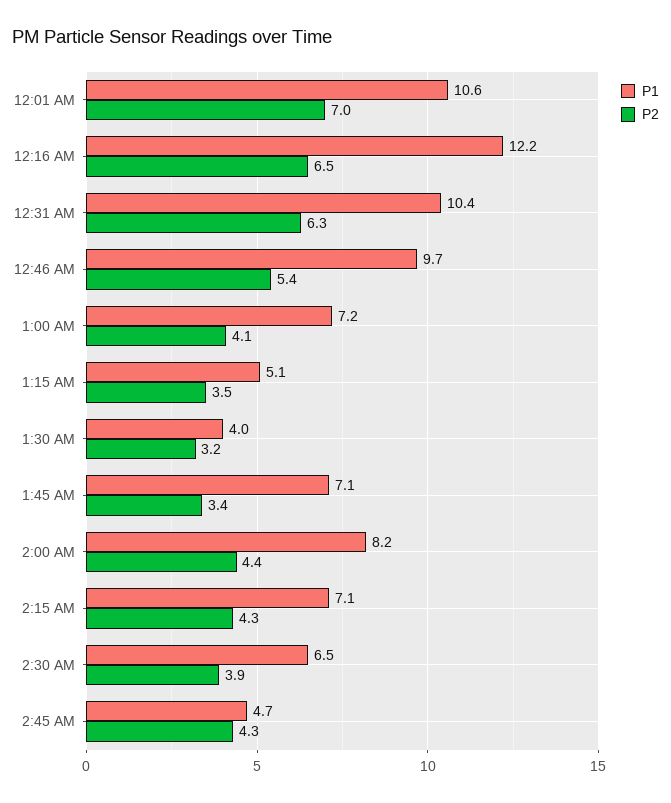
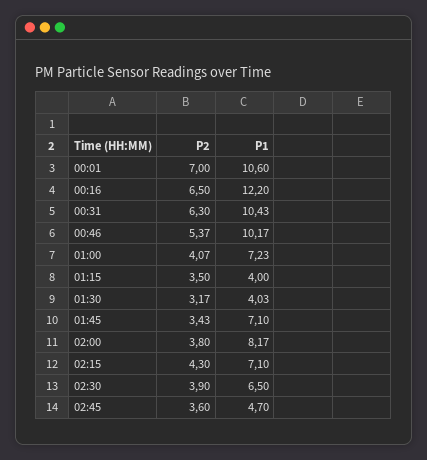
  {
    "P1": {
      "12:01 AM": 10.6,
      "12:16 AM": 12.2,
      "12:31 AM": 10.43,
-     "12:46 AM": 9.7,
+     "12:46 AM": 10.17,
      "1:00 AM": 7.23,
-     "1:15 AM": 5.1,
+     "1:15 AM": 4,
      "1:30 AM": 4.03,
      "1:45 AM": 7.1,
      "2:00 AM": 8.17,
      "2:15 AM": 7.1,
      "2:30 AM": 6.5,
      "2:45 AM": 4.7
    },
    "P2": {
      "12:01 AM": 7,
      "12:16 AM": 6.5,
      "12:31 AM": 6.3,
      "12:46 AM": 5.37,
      "1:00 AM": 4.07,
      "1:15 AM": 3.5,
      "1:30 AM": 3.17,
      "1:45 AM": 3.43,
-     "2:00 AM": 4.4,
+     "2:00 AM": 3.8,
      "2:15 AM": 4.3,
      "2:30 AM": 3.9,
-     "2:45 AM": 4.3
+     "2:45 AM": 3.6
    }
  }

